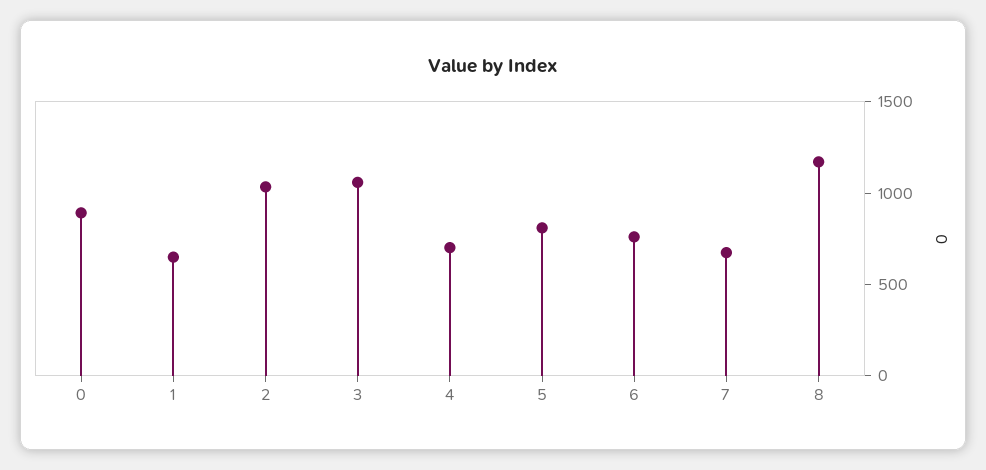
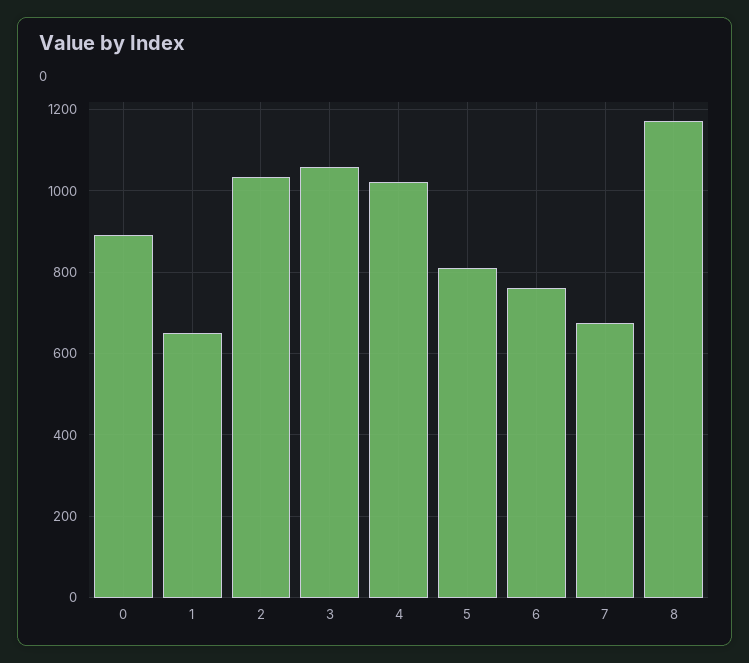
  {
    "0": 900,
    "1": 660,
    "2": 1040,
    "3": 1060,
-   "4": 700,
+   "4": 1020,
    "5": 820,
    "6": 760,
    "7": 680,
    "8": 1180
  }

